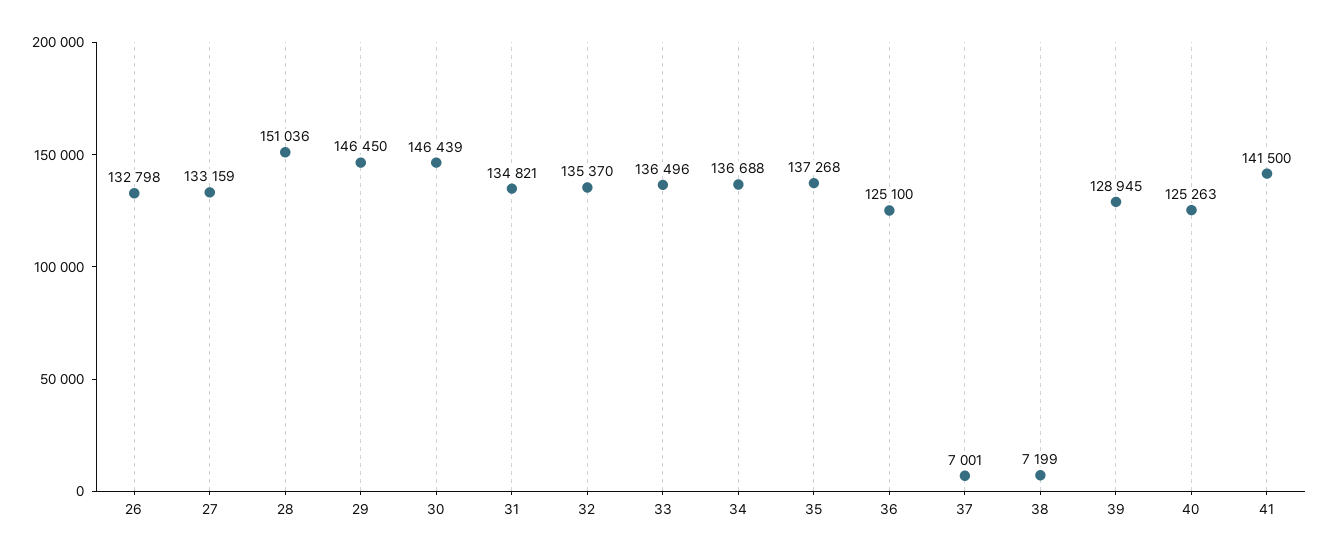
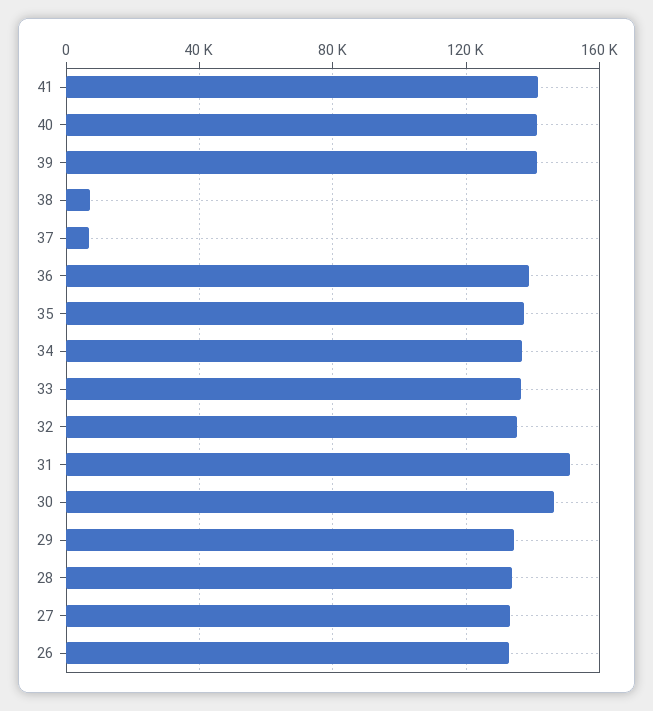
  {
    "26": 132798,
    "27": 133159,
-   "28": 151036,
+   "28": 135000,
-   "29": 146450,
+   "29": 135000,
    "30": 146439,
-   "31": 134821,
+   "31": 150000,
    "32": 135370,
    "33": 136496,
    "34": 136688,
    "35": 137268,
-   "36": 125100,
+   "36": 140000,
    "37": 7001,
    "38": 7199,
-   "39": 128945,
+   "39": 140000,
-   "40": 125263,
+   "40": 140000,
    "41": 141500
  }

